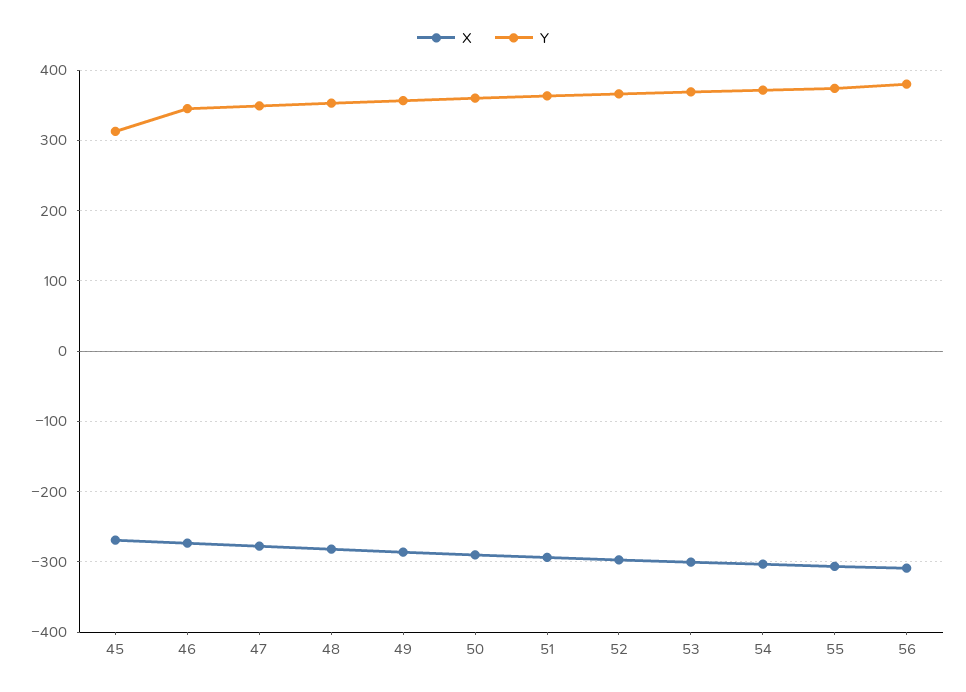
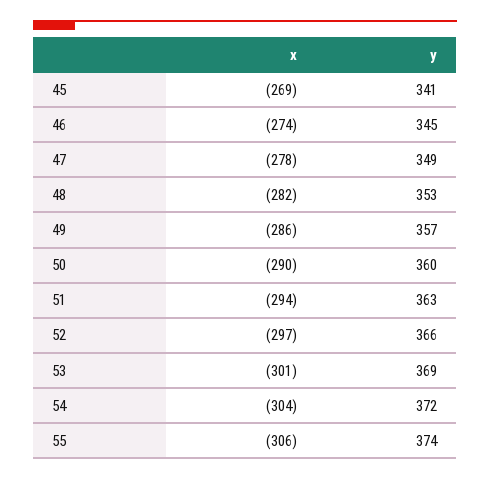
  {
    "X": {
      "45": -269,
      "46": -274,
      "47": -278,
      "48": -282,
      "49": -286,
      "50": -290,
      "51": -294,
      "52": -297,
      "53": -301,
      "54": -304,
-     "55": -306,
+     "55": -306
-     "56": -310
    },
    "Y": {
-     "45": 310,
+     "45": 341,
      "46": 345,
      "47": 349,
      "48": 353,
      "49": 357,
      "50": 360,
      "51": 363,
      "52": 366,
      "53": 369,
      "54": 372,
-     "55": 374,
+     "55": 374
-     "56": 380
    }
  }

